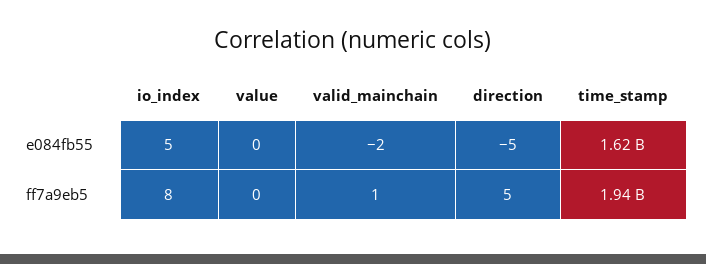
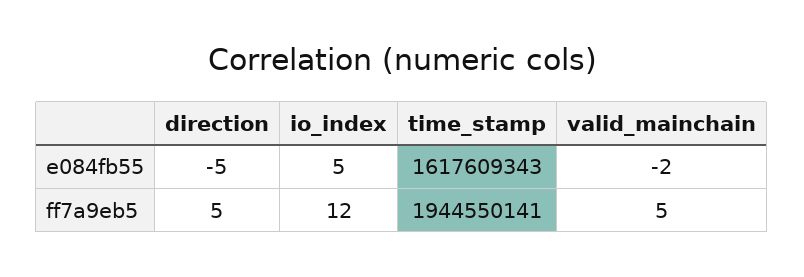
  {
    "io_index": {
      "e084fb55": 5,
-     "ff7a9eb5": 8
+     "ff7a9eb5": 12
    },
-   "value": {
-     "e084fb55": 0,
-     "ff7a9eb5": 0
-   },
    "valid_mainchain": {
      "e084fb55": -2,
-     "ff7a9eb5": 1
+     "ff7a9eb5": 5
    },
    "direction": {
      "e084fb55": -5,
      "ff7a9eb5": 5
    },
    "time_stamp": {
      "e084fb55": 1617609343,
      "ff7a9eb5": 1944550141
    }
  }

